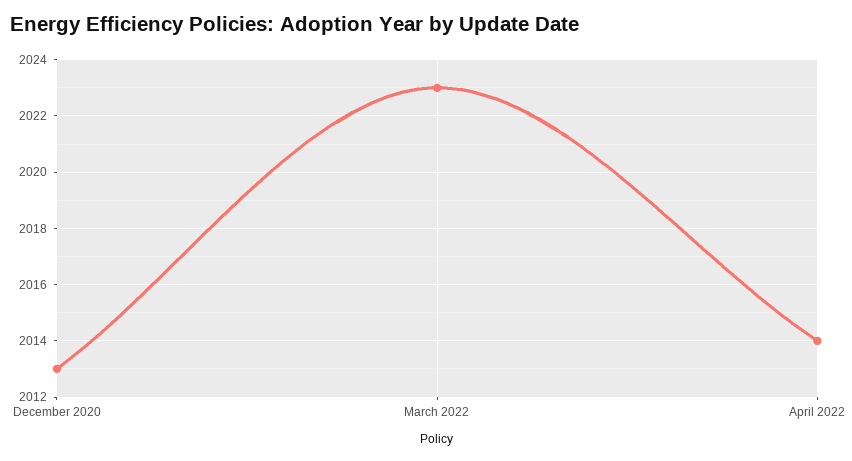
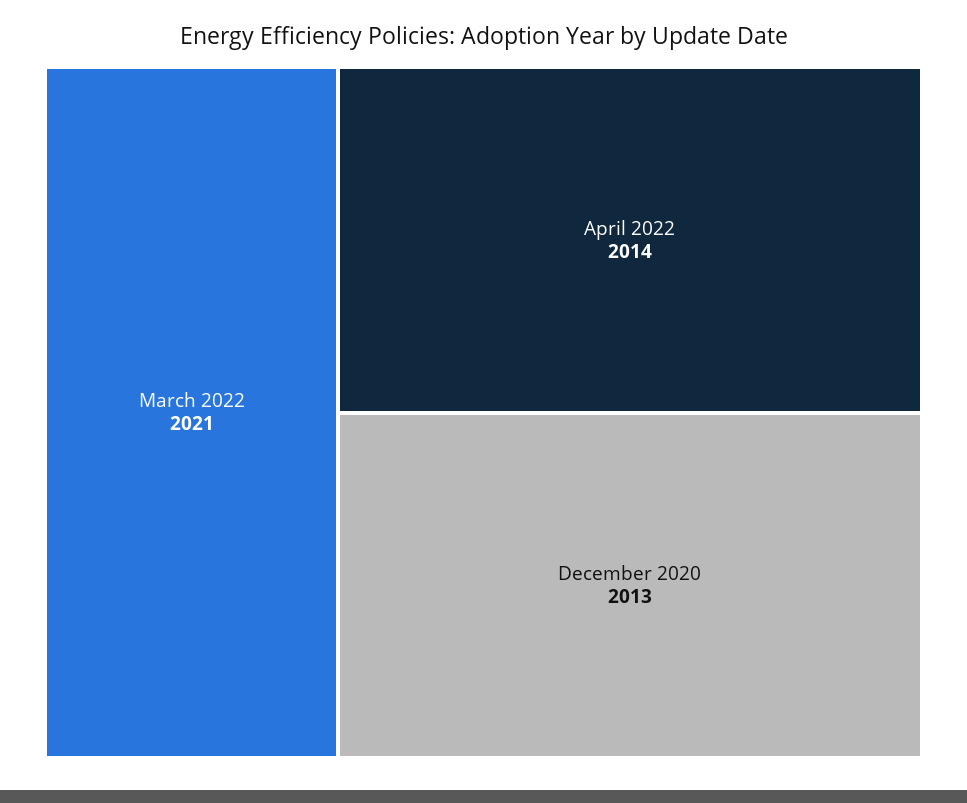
  {
    "December 2020": 2013,
-   "March 2022": 2023,
+   "March 2022": 2021,
    "April 2022": 2014
  }

